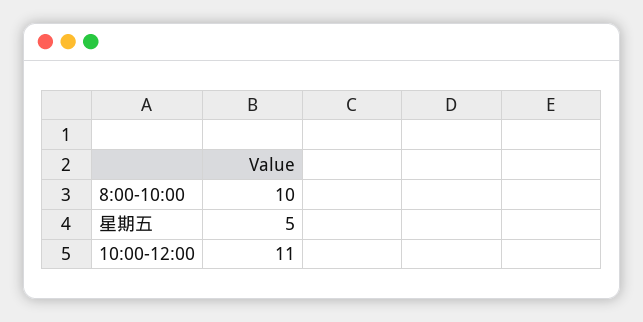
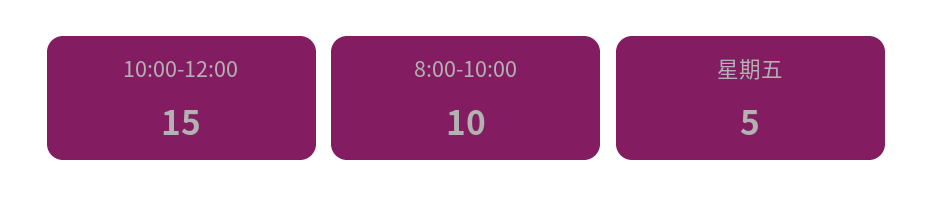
  {
    "8:00-10:00": 10,
    "星期五": 5,
-   "10:00-12:00": 11
+   "10:00-12:00": 15
  }

